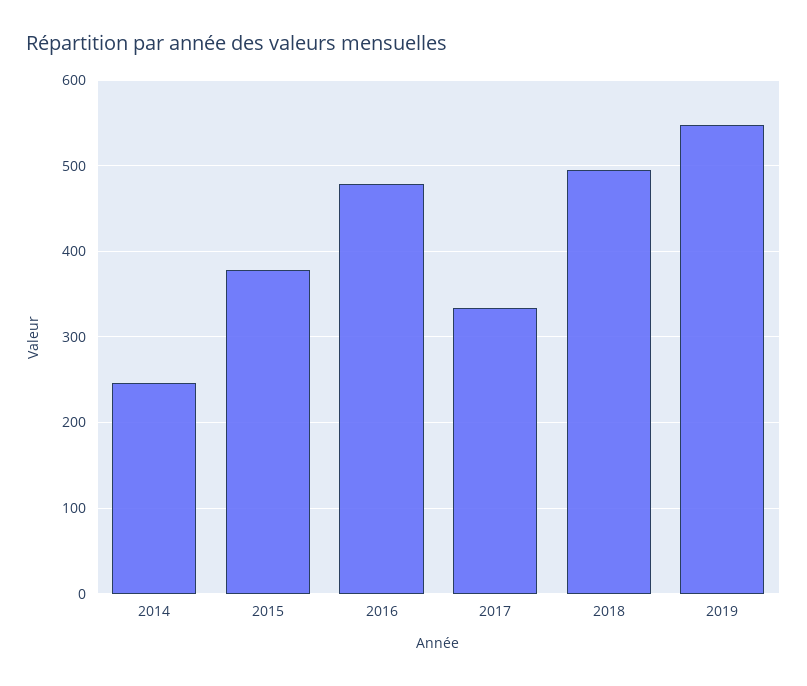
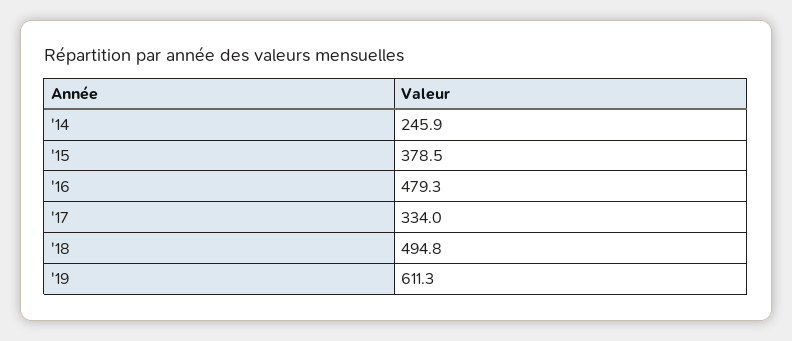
  {
    "2014": 245.9,
    "2015": 378.5,
    "2016": 479.3,
    "2017": 334,
    "2018": 494.8,
-   "2019": 550
+   "2019": 611.3
  }

